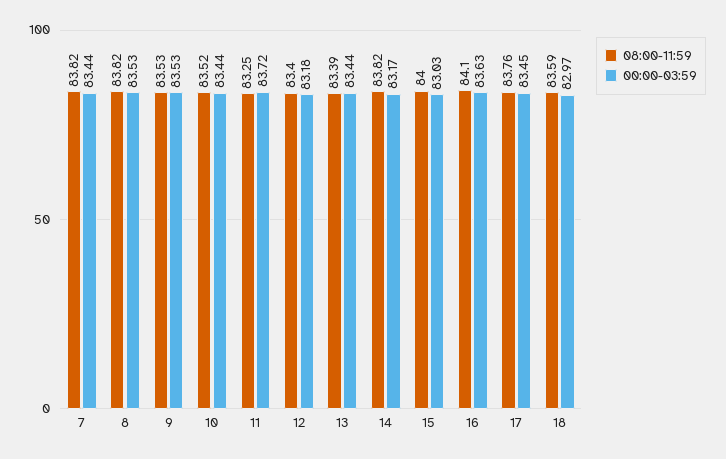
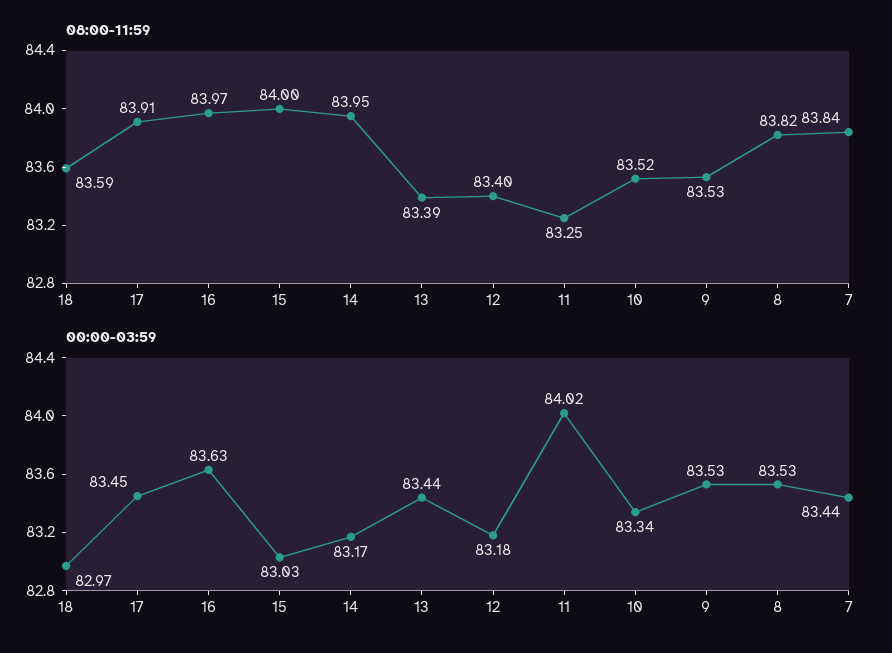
  {
    "08:00-11:59": {
-     "7": 83.82,
+     "7": 83.84,
      "8": 83.82,
      "9": 83.53,
      "10": 83.52,
      "11": 83.25,
      "12": 83.4,
      "13": 83.39,
-     "14": 83.82,
+     "14": 83.95,
      "15": 84,
-     "16": 84.1,
+     "16": 83.97,
-     "17": 83.76,
+     "17": 83.91,
      "18": 83.59
    },
    "00:00-03:59": {
      "7": 83.44,
      "8": 83.53,
      "9": 83.53,
-     "10": 83.44,
+     "10": 83.34,
-     "11": 83.72,
+     "11": 84.02,
      "12": 83.18,
      "13": 83.44,
      "14": 83.17,
      "15": 83.03,
      "16": 83.63,
      "17": 83.45,
      "18": 82.97
    }
  }

